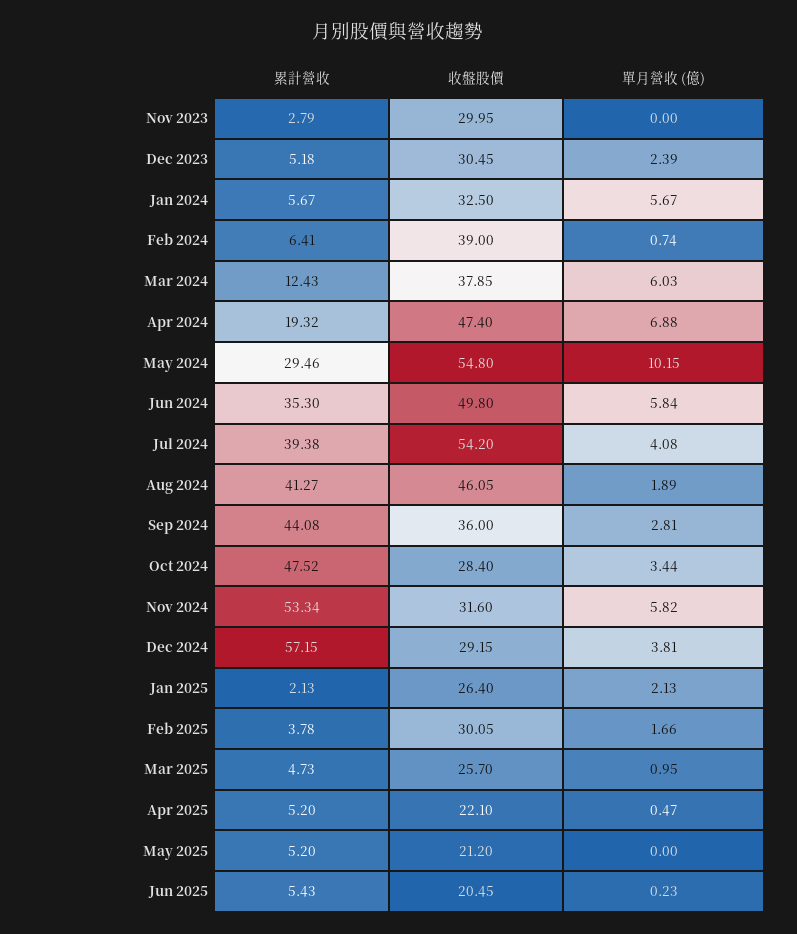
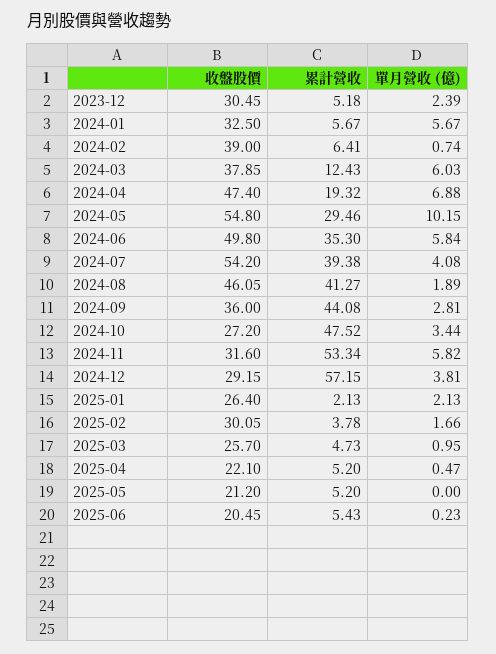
  {
    "累計營收": {
-     "Nov 2023": 2.79,
      "Dec 2023": 5.18,
      "Jan 2024": 5.67,
      "Feb 2024": 6.41,
      "Mar 2024": 12.43,
      "Apr 2024": 19.32,
      "May 2024": 29.46,
      "Jun 2024": 35.3,
      "Jul 2024": 39.38,
      "Aug 2024": 41.27,
      "Sep 2024": 44.08,
      "Oct 2024": 47.52,
      "Nov 2024": 53.34,
      "Dec 2024": 57.15,
      "Jan 2025": 2.13,
      "Feb 2025": 3.78,
      "Mar 2025": 4.73,
      "Apr 2025": 5.2,
      "May 2025": 5.2,
      "Jun 2025": 5.43
    },
    "收盤股價": {
-     "Nov 2023": 29.95,
      "Dec 2023": 30.45,
      "Jan 2024": 32.5,
      "Feb 2024": 39,
      "Mar 2024": 37.85,
      "Apr 2024": 47.4,
      "May 2024": 54.8,
      "Jun 2024": 49.8,
      "Jul 2024": 54.2,
      "Aug 2024": 46.05,
      "Sep 2024": 36,
-     "Oct 2024": 28.4,
+     "Oct 2024": 27.2,
      "Nov 2024": 31.6,
      "Dec 2024": 29.15,
      "Jan 2025": 26.4,
      "Feb 2025": 30.05,
      "Mar 2025": 25.7,
      "Apr 2025": 22.1,
      "May 2025": 21.2,
      "Jun 2025": 20.45
    },
    "單月營收 (億)": {
-     "Nov 2023": 0,
      "Dec 2023": 2.39,
      "Jan 2024": 5.67,
      "Feb 2024": 0.74,
      "Mar 2024": 6.03,
      "Apr 2024": 6.88,
      "May 2024": 10.15,
      "Jun 2024": 5.84,
      "Jul 2024": 4.08,
      "Aug 2024": 1.89,
      "Sep 2024": 2.81,
      "Oct 2024": 3.44,
      "Nov 2024": 5.82,
      "Dec 2024": 3.81,
      "Jan 2025": 2.13,
      "Feb 2025": 1.66,
      "Mar 2025": 0.95,
      "Apr 2025": 0.47,
      "May 2025": 0,
      "Jun 2025": 0.23
    }
  }

